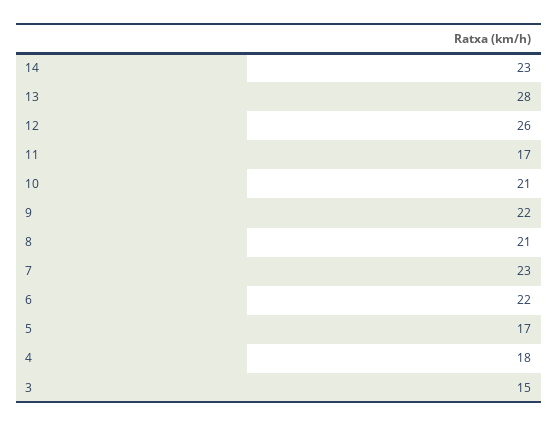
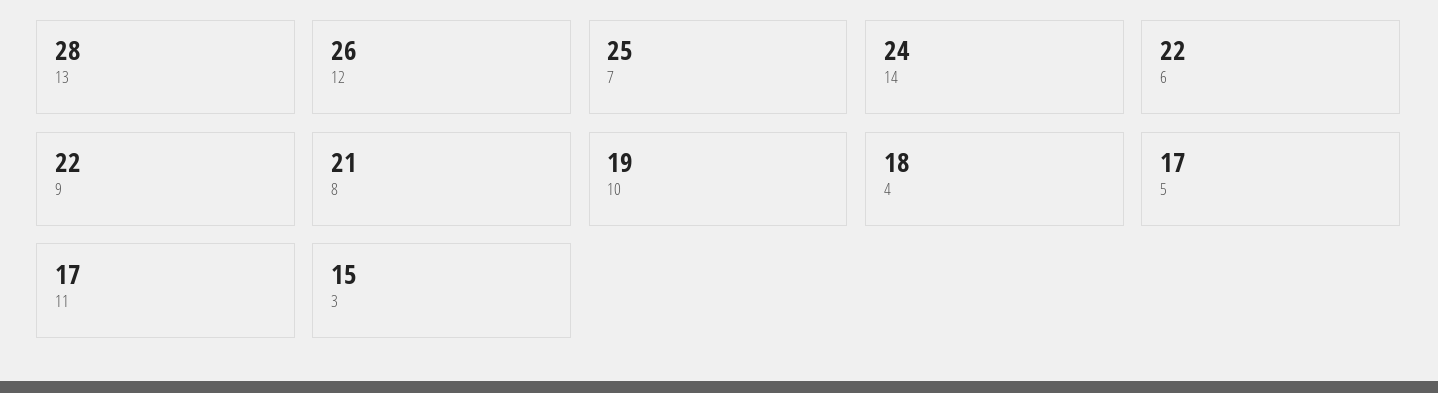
  {
-   "14": 23,
+   "14": 24,
    "13": 28,
    "12": 26,
    "11": 17,
-   "10": 21,
+   "10": 19,
    "9": 22,
    "8": 21,
-   "7": 23,
+   "7": 25,
    "6": 22,
    "5": 17,
    "4": 18,
    "3": 15
  }

